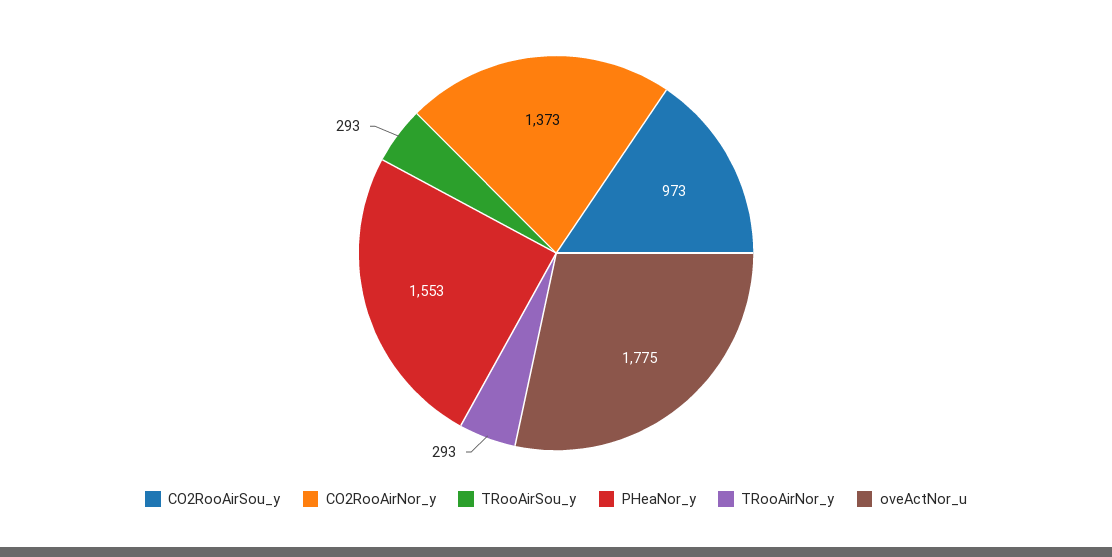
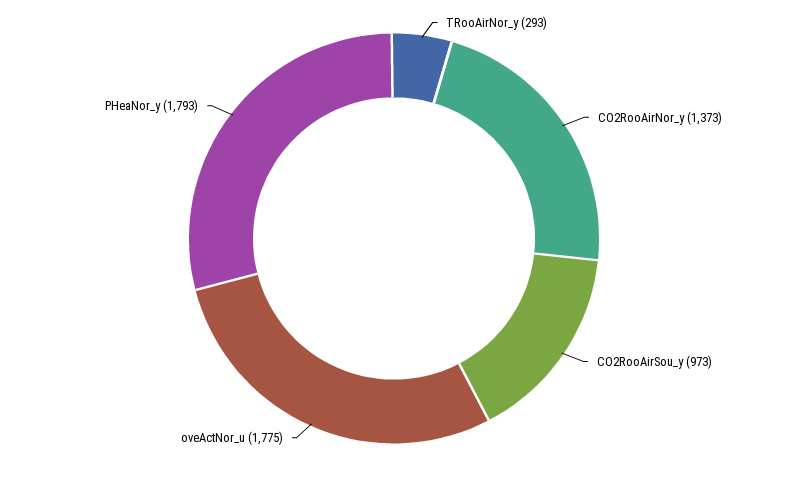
  {
    "CO2RooAirSou_y": 973,
    "CO2RooAirNor_y": 1373,
-   "TRooAirSou_y": 293,
-   "PHeaNor_y": 1553,
+   "PHeaNor_y": 1793,
    "TRooAirNor_y": 293,
    "oveActNor_u": 1775
  }

